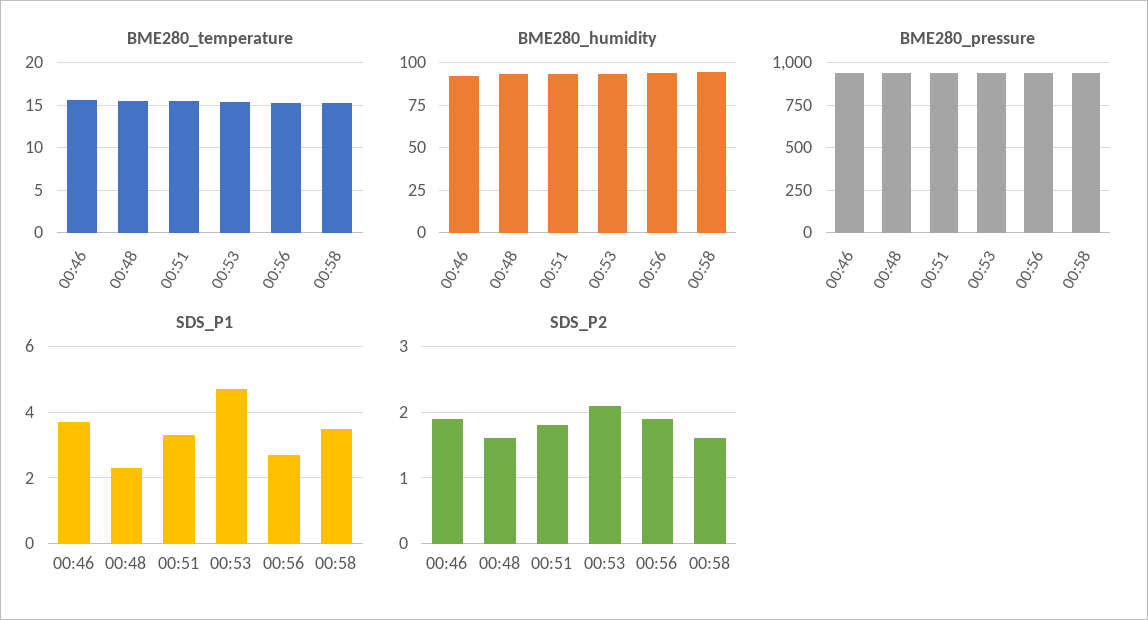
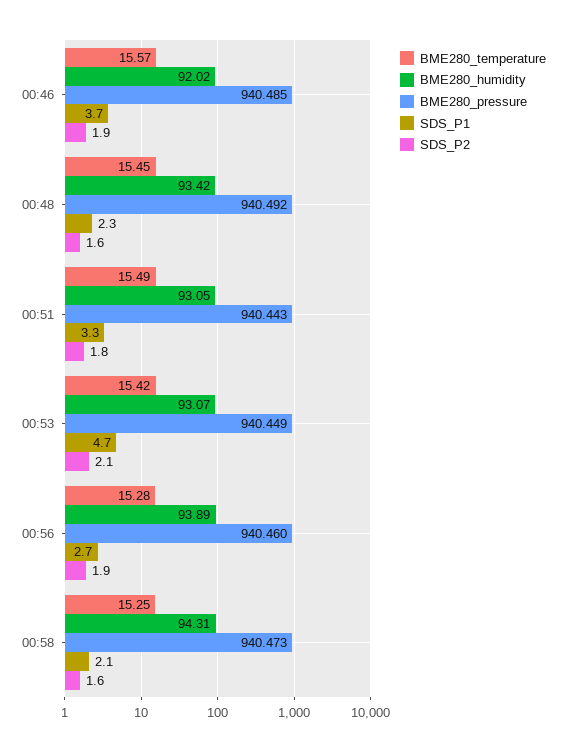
  {
    "BME280_temperature": {
      "00:46": 15.57,
      "00:48": 15.45,
      "00:51": 15.49,
      "00:53": 15.42,
      "00:56": 15.28,
      "00:58": 15.25
    },
    "BME280_humidity": {
      "00:46": 92.02,
      "00:48": 93.42,
      "00:51": 93.05,
      "00:53": 93.07,
      "00:56": 93.89,
      "00:58": 94.31
    },
    "BME280_pressure": {
      "00:46": 940.485,
      "00:48": 940.492,
      "00:51": 940.443,
      "00:53": 940.449,
      "00:56": 940.46,
      "00:58": 940.473
    },
    "SDS_P1": {
      "00:46": 3.7,
      "00:48": 2.3,
      "00:51": 3.3,
      "00:53": 4.7,
      "00:56": 2.7,
-     "00:58": 3.5
+     "00:58": 2.1
    },
    "SDS_P2": {
      "00:46": 1.9,
      "00:48": 1.6,
      "00:51": 1.8,
      "00:53": 2.1,
      "00:56": 1.9,
      "00:58": 1.6
    }
  }

